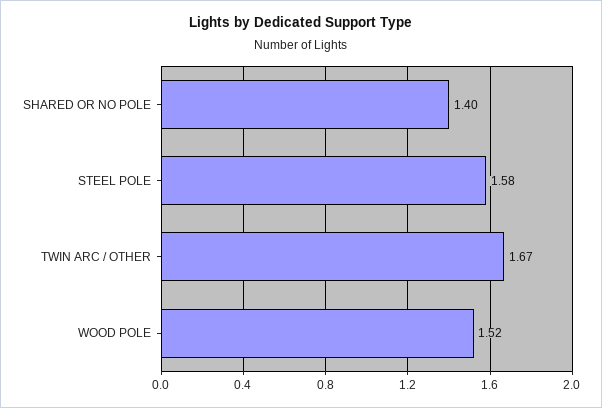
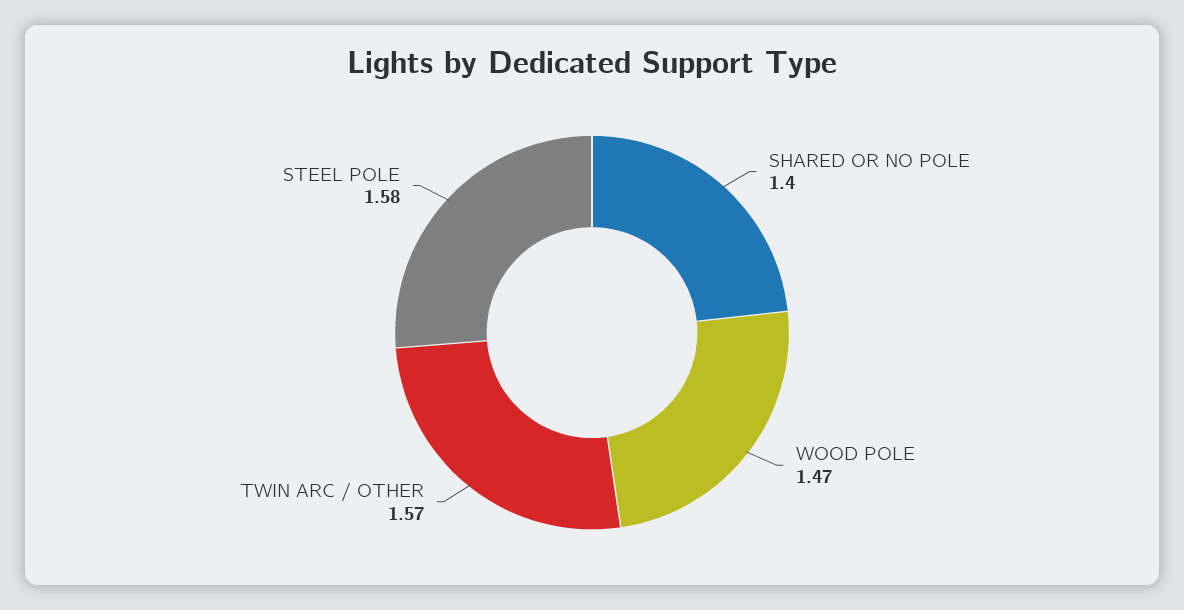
  {
    "SHARED OR NO POLE": 1.4,
    "STEEL POLE": 1.58,
-   "TWIN ARC / OTHER": 1.67,
+   "TWIN ARC / OTHER": 1.57,
-   "WOOD POLE": 1.52
+   "WOOD POLE": 1.47
  }

